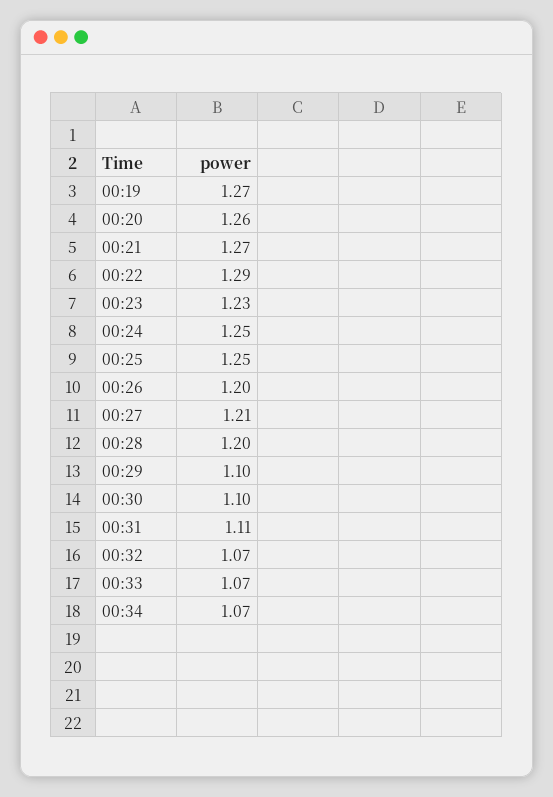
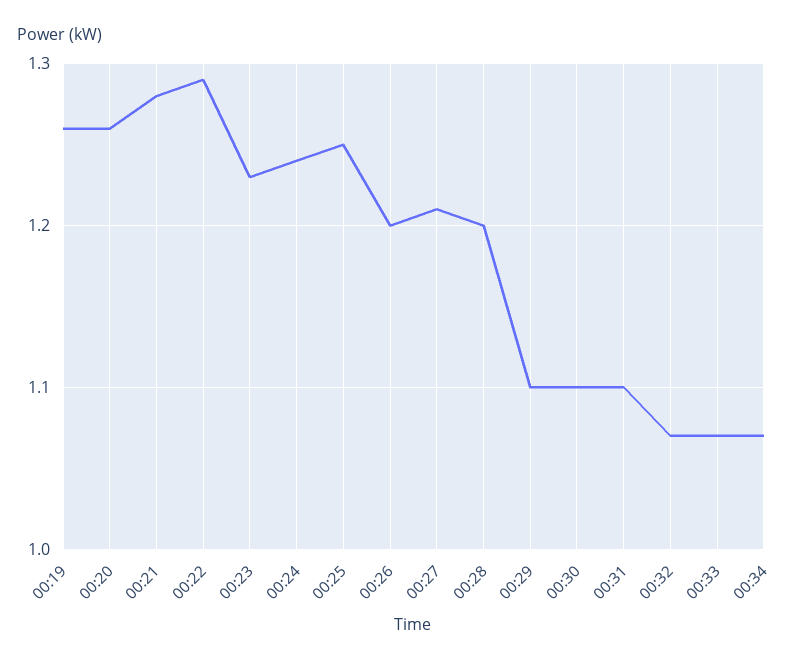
  {
-   "00:19": 1.27,
+   "00:19": 1.26,
    "00:20": 1.26,
-   "00:21": 1.27,
+   "00:21": 1.28,
    "00:22": 1.29,
    "00:23": 1.23,
-   "00:24": 1.25,
+   "00:24": 1.24,
    "00:25": 1.25,
    "00:26": 1.2,
    "00:27": 1.21,
    "00:28": 1.2,
    "00:29": 1.1,
    "00:30": 1.1,
-   "00:31": 1.11,
+   "00:31": 1.1,
    "00:32": 1.07,
    "00:33": 1.07,
    "00:34": 1.07
  }

